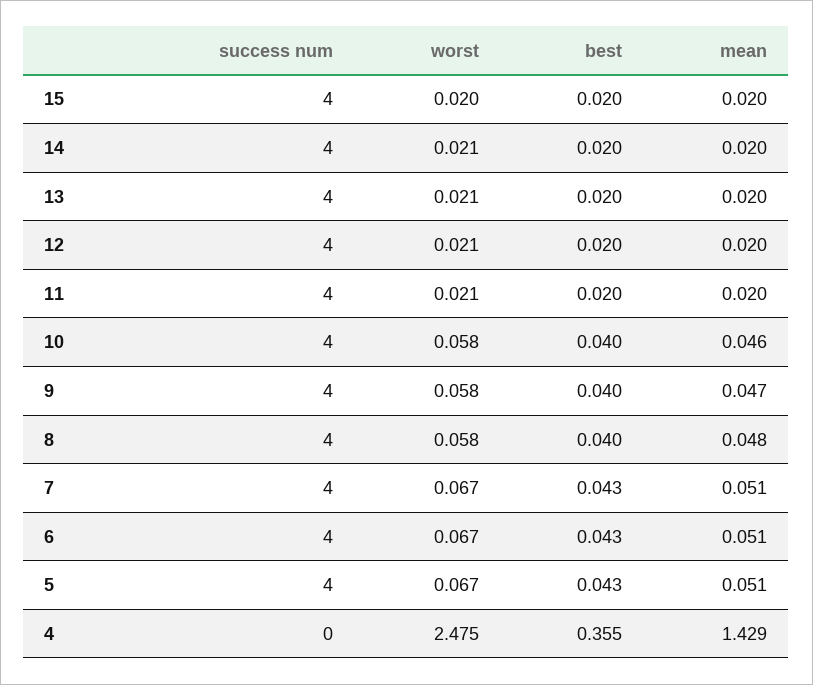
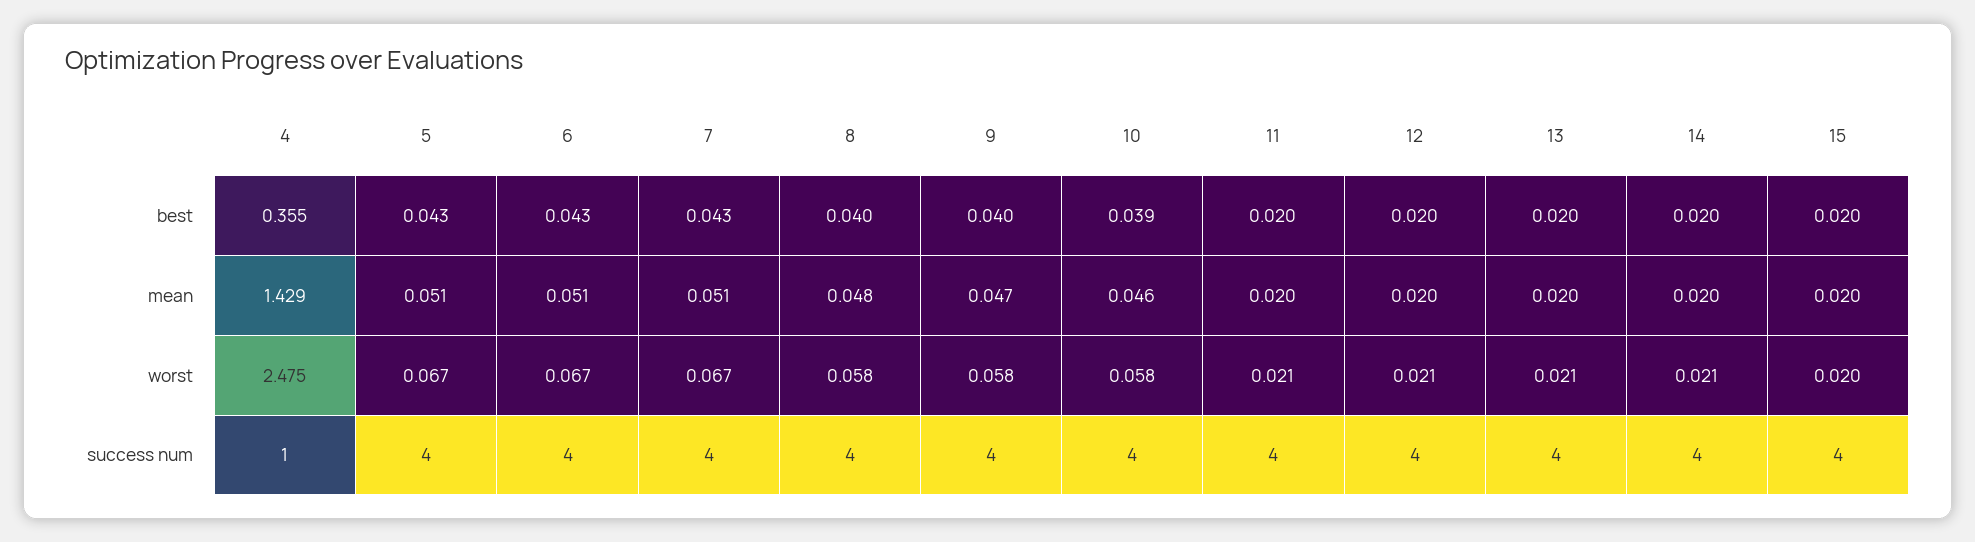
  {
    "success num": {
      "15": 4,
      "14": 4,
      "13": 4,
      "12": 4,
      "11": 4,
      "10": 4,
      "9": 4,
      "8": 4,
      "7": 4,
      "6": 4,
      "5": 4,
-     "4": 0
+     "4": 1
    },
    "worst": {
      "15": 0.02,
      "14": 0.021,
      "13": 0.021,
      "12": 0.021,
      "11": 0.021,
      "10": 0.058,
      "9": 0.058,
      "8": 0.058,
      "7": 0.067,
      "6": 0.067,
      "5": 0.067,
      "4": 2.475
    },
    "best": {
      "15": 0.02,
      "14": 0.02,
      "13": 0.02,
      "12": 0.02,
      "11": 0.02,
-     "10": 0.04,
+     "10": 0.039,
      "9": 0.04,
      "8": 0.04,
      "7": 0.043,
      "6": 0.043,
      "5": 0.043,
      "4": 0.355
    },
    "mean": {
      "15": 0.02,
      "14": 0.02,
      "13": 0.02,
      "12": 0.02,
      "11": 0.02,
      "10": 0.046,
      "9": 0.047,
      "8": 0.048,
      "7": 0.051,
      "6": 0.051,
      "5": 0.051,
      "4": 1.429
    }
  }

